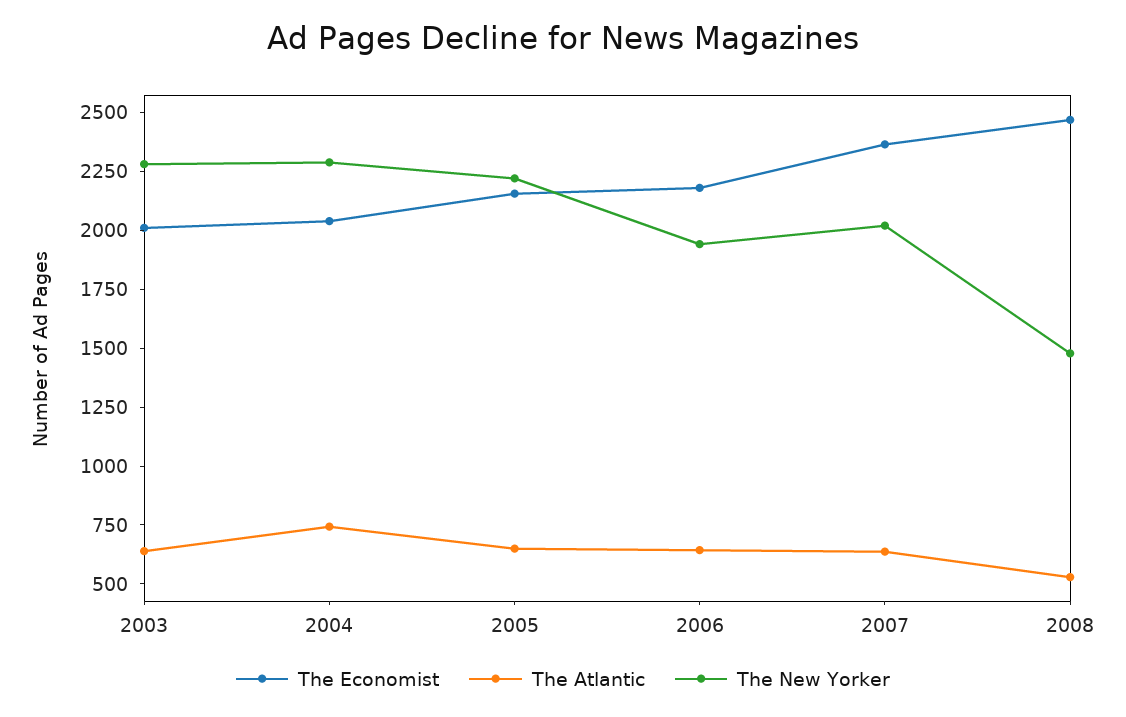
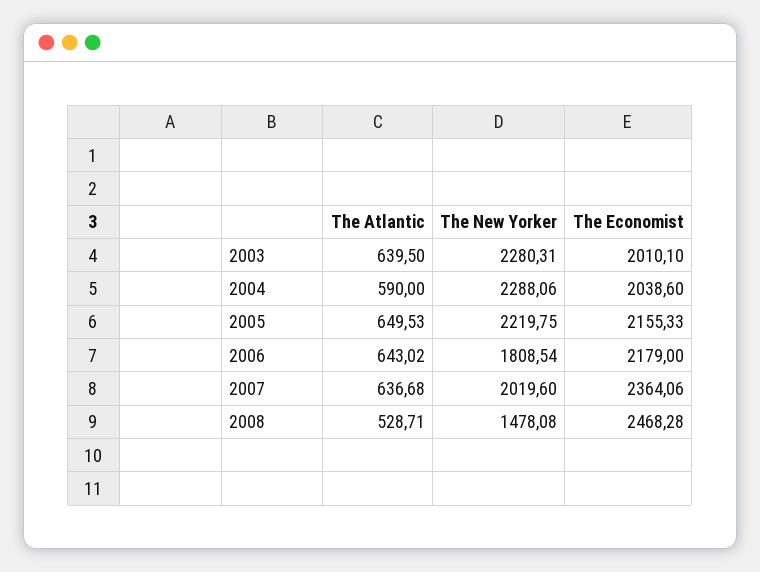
  {
    "The Economist": {
      "2003": 2010.1,
      "2004": 2038.6,
      "2005": 2155.33,
      "2006": 2179,
      "2007": 2364.06,
      "2008": 2468.28
    },
    "The Atlantic": {
      "2003": 639.5,
-     "2004": 750,
+     "2004": 590,
      "2005": 649.53,
      "2006": 643.02,
      "2007": 636.68,
      "2008": 528.71
    },
    "The New Yorker": {
      "2003": 2280.31,
      "2004": 2288.06,
      "2005": 2219.75,
-     "2006": 1950,
+     "2006": 1808.54,
      "2007": 2019.6,
      "2008": 1478.08
    }
  }

